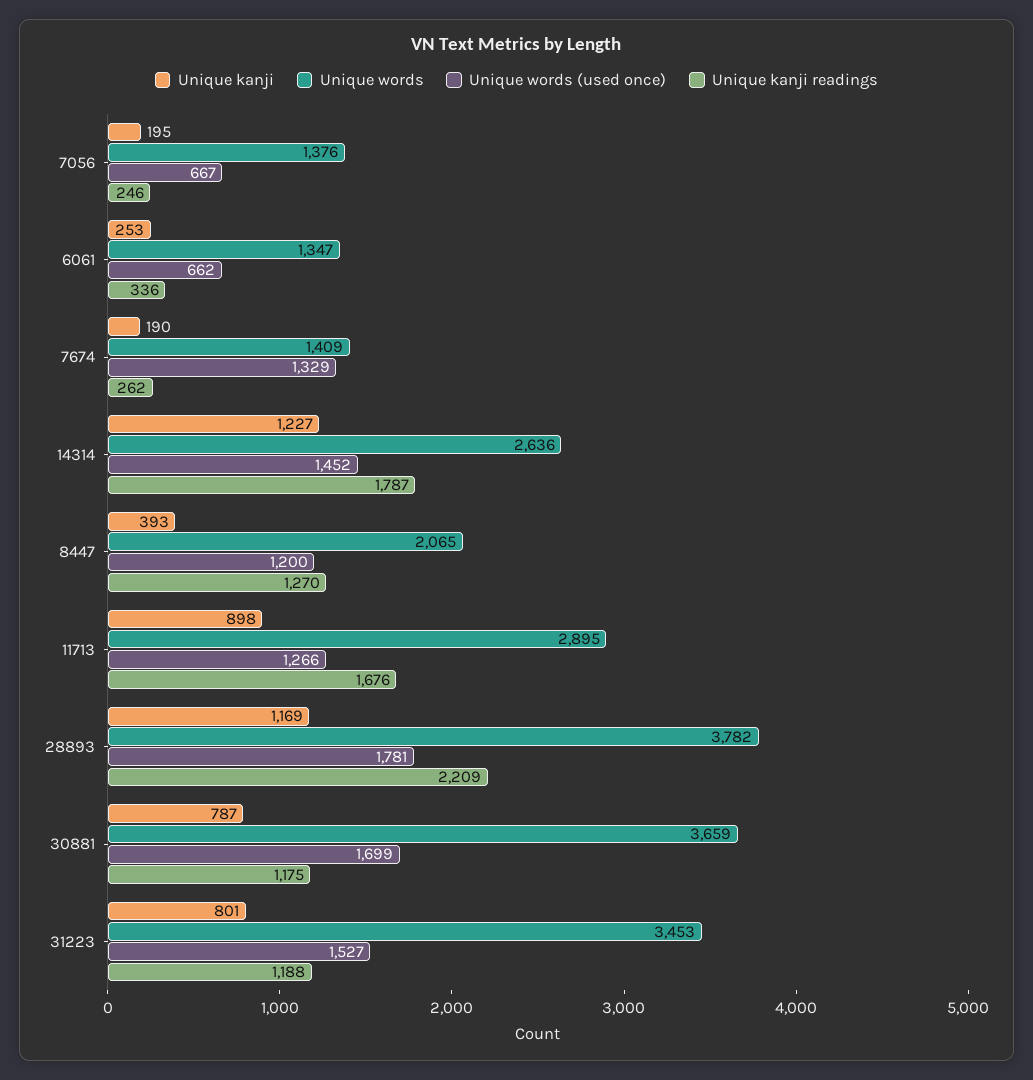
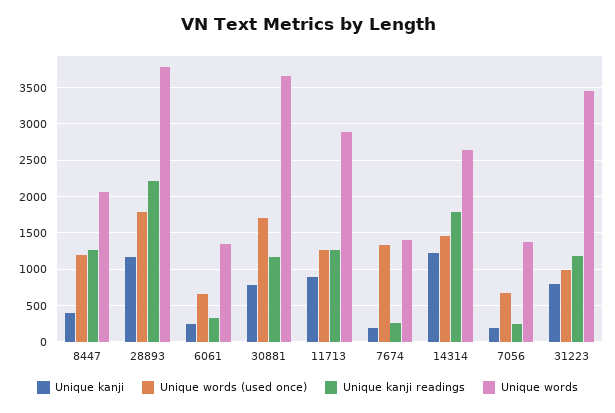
  {
    "Unique kanji": {
      "7056": 195,
      "6061": 253,
      "7674": 190,
      "14314": 1227,
      "8447": 393,
      "11713": 898,
      "28893": 1169,
      "30881": 787,
      "31223": 801
    },
    "Unique words": {
      "7056": 1376,
      "6061": 1347,
      "7674": 1409,
      "14314": 2636,
      "8447": 2065,
      "11713": 2895,
      "28893": 3782,
      "30881": 3659,
      "31223": 3453
    },
    "Unique words (used once)": {
      "7056": 667,
      "6061": 662,
      "7674": 1329,
      "14314": 1452,
      "8447": 1200,
      "11713": 1266,
      "28893": 1781,
      "30881": 1699,
-     "31223": 1527
+     "31223": 1000
    },
    "Unique kanji readings": {
      "7056": 246,
      "6061": 336,
      "7674": 262,
      "14314": 1787,
      "8447": 1270,
-     "11713": 1676,
+     "11713": 1300,
      "28893": 2209,
      "30881": 1175,
      "31223": 1188
    }
  }

